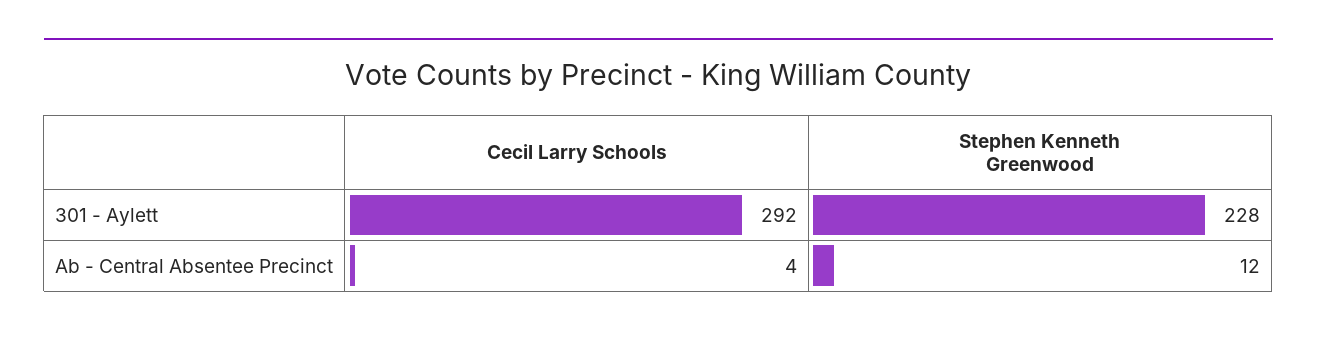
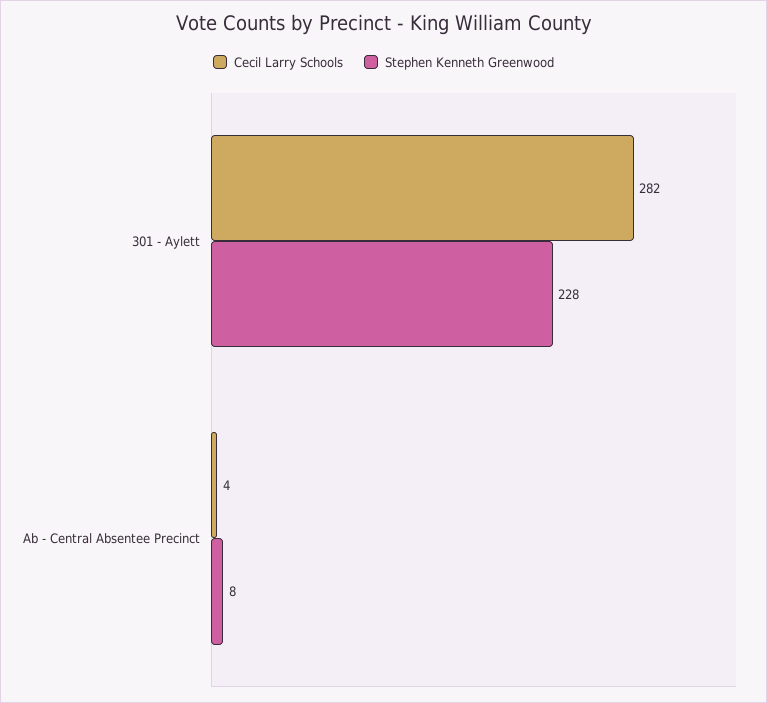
  {
    "Cecil Larry Schools": {
-     "301 - Aylett": 292,
+     "301 - Aylett": 282,
      "Ab - Central Absentee Precinct": 4
    },
    "Stephen Kenneth Greenwood": {
      "301 - Aylett": 228,
-     "Ab - Central Absentee Precinct": 12
+     "Ab - Central Absentee Precinct": 8
    }
  }

